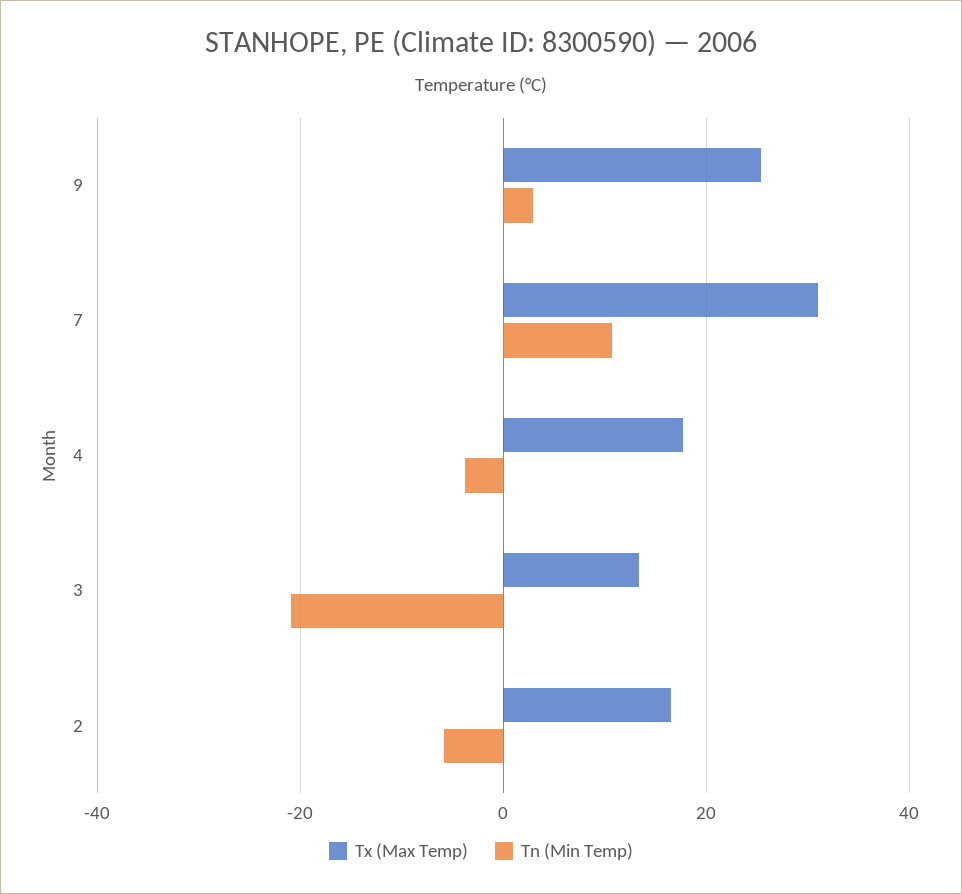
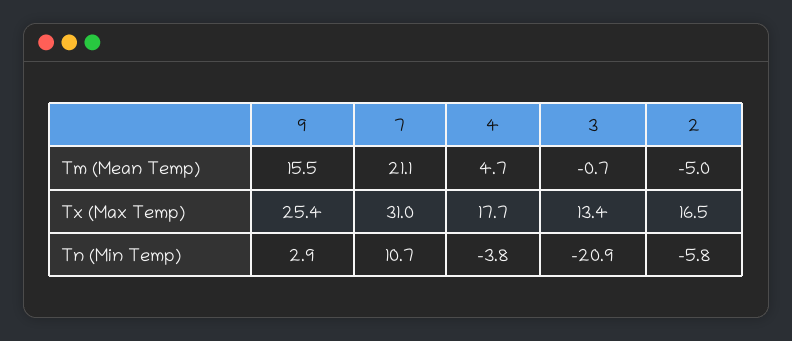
  {
    "Tx (Max Temp)": {
      "9": 25.4,
      "7": 31,
      "4": 17.7,
      "3": 13.4,
      "2": 16.5
    },
    "Tn (Min Temp)": {
      "9": 2.9,
      "7": 10.7,
      "4": -3.8,
      "3": -20.9,
      "2": -5.8
-   }
+   },
+   "Tm (Mean Temp)": {
+     "9": 15.5,
+     "7": 21.1,
+     "4": 4.7,
+     "3": -0.7,
+     "2": -5
+   }
  }

